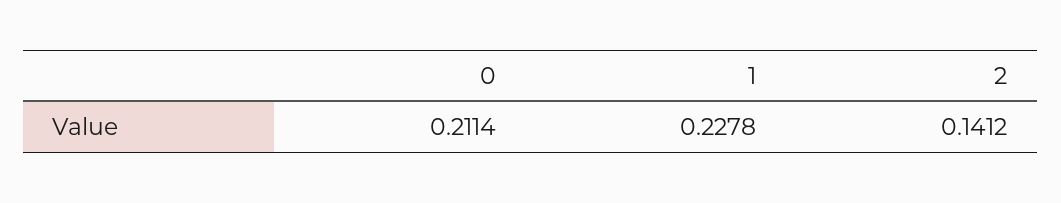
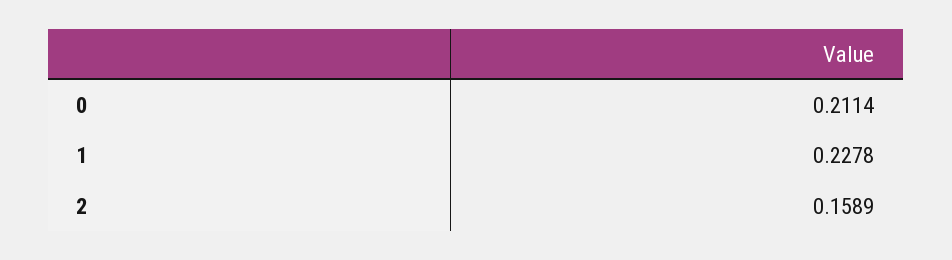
  {
    "0": 0.2114,
    "1": 0.2278,
-   "2": 0.1412
+   "2": 0.1589
  }

